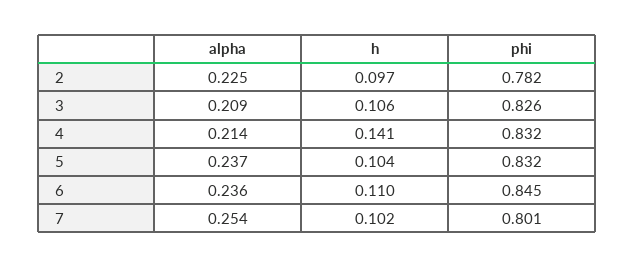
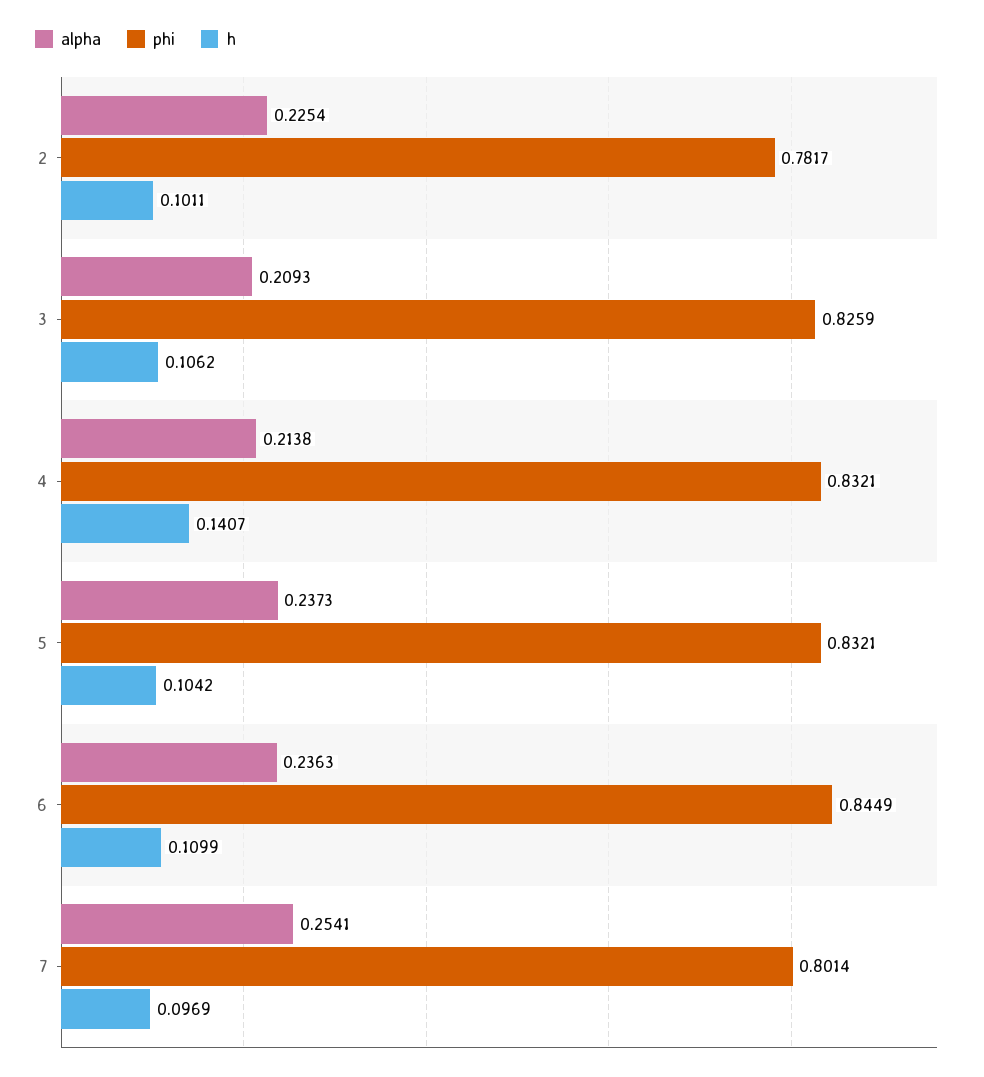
  {
    "alpha": {
      "2": 0.2254,
      "3": 0.2093,
      "4": 0.2138,
      "5": 0.2373,
      "6": 0.2363,
      "7": 0.2541
    },
    "h": {
-     "2": 0.097,
+     "2": 0.1011,
      "3": 0.1062,
      "4": 0.1407,
      "5": 0.1042,
      "6": 0.1099,
-     "7": 0.102
+     "7": 0.0969
    },
    "phi": {
      "2": 0.7817,
      "3": 0.8259,
      "4": 0.8321,
      "5": 0.8321,
      "6": 0.8449,
      "7": 0.8014
    }
  }

